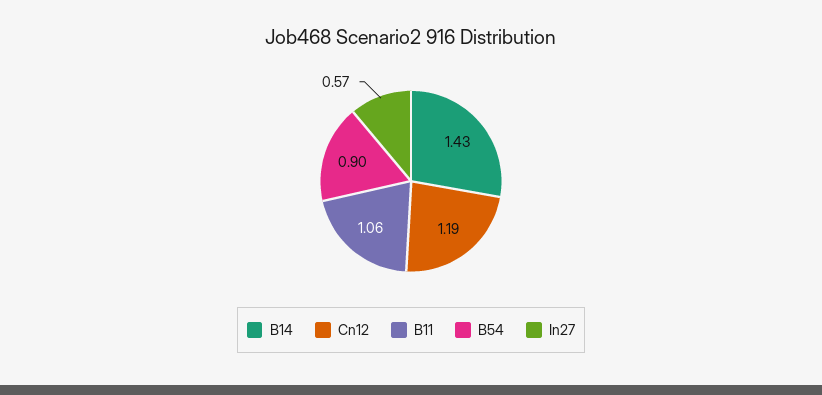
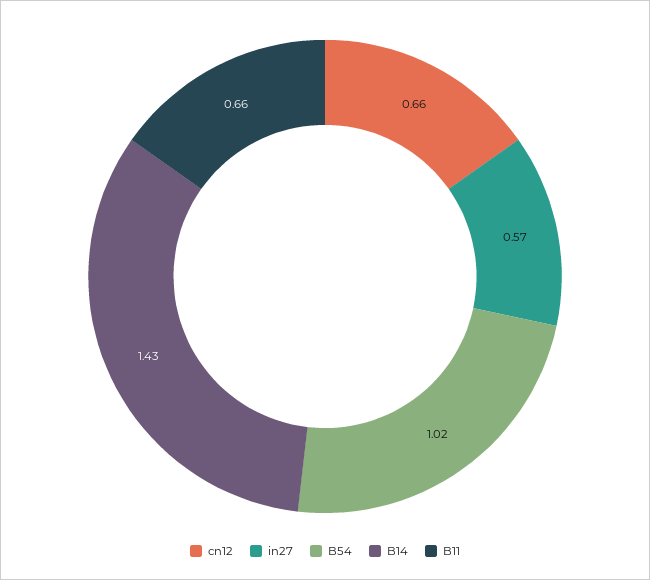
  {
    "B14": 1.43,
-   "Cn12": 1.19,
+   "Cn12": 0.66,
-   "B11": 1.06,
+   "B11": 0.66,
-   "B54": 0.9,
+   "B54": 1.02,
    "In27": 0.57
  }

